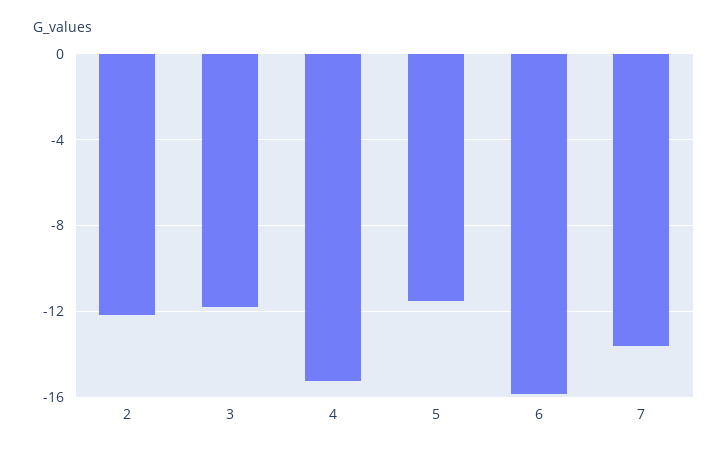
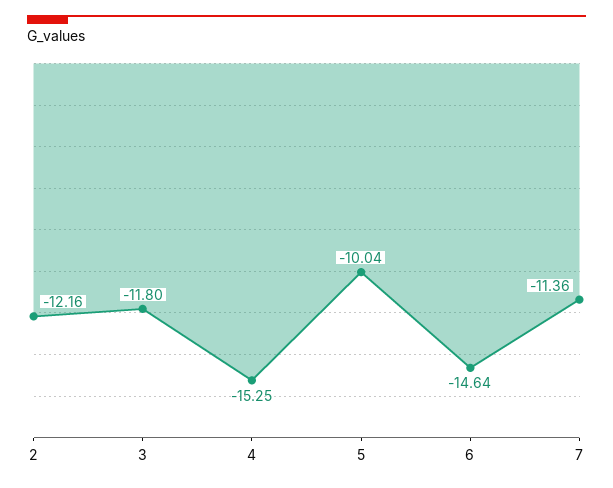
  {
    "2": -12.16,
    "3": -11.8,
    "4": -15.25,
-   "5": -11.5,
+   "5": -10.04,
-   "6": -16,
+   "6": -14.64,
-   "7": -13.5
+   "7": -11.36
  }

